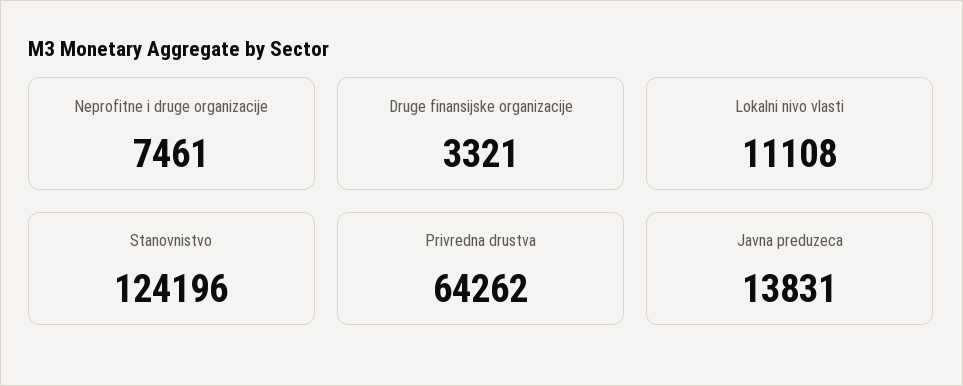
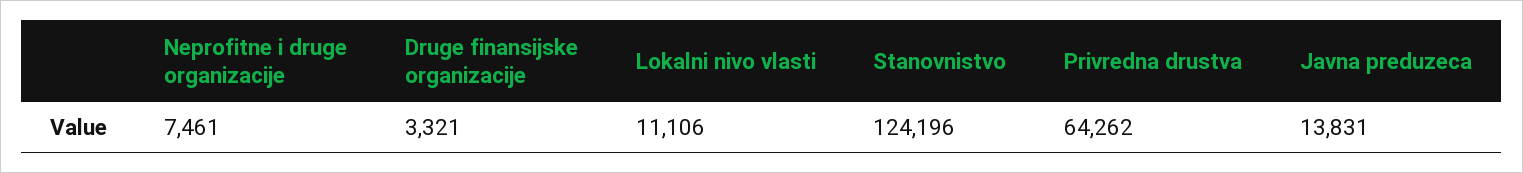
  {
    "Neprofitne i druge organizacije": 7461,
    "Druge finansijske organizacije": 3321,
-   "Lokalni nivo vlasti": 11108,
+   "Lokalni nivo vlasti": 11106,
    "Stanovnistvo": 124196,
    "Privredna drustva": 64262,
    "Javna preduzeca": 13831
  }

